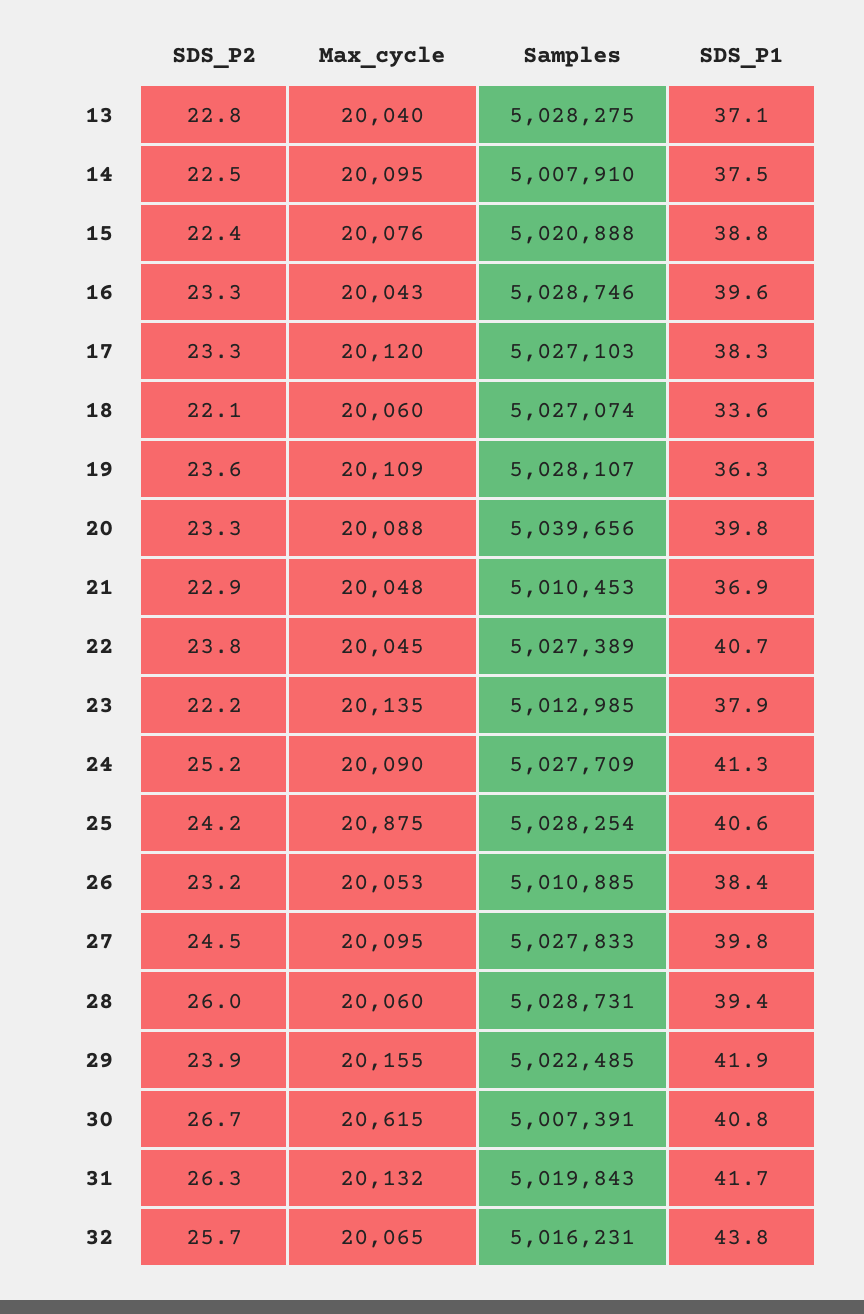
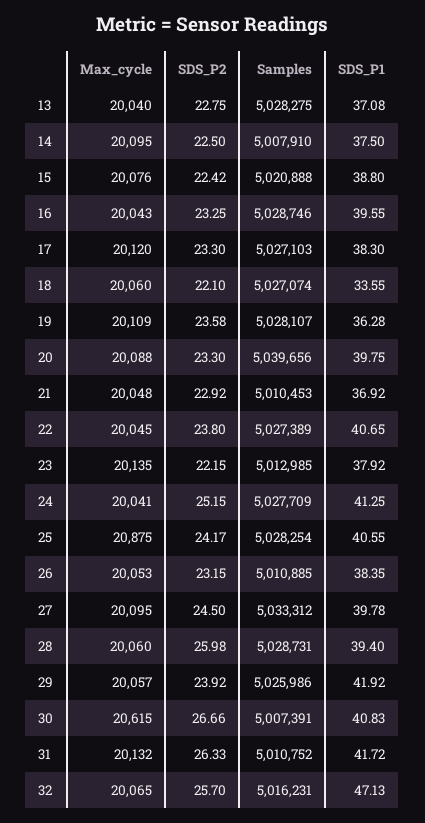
  {
    "SDS_P2": {
      "13": 22.75,
      "14": 22.5,
      "15": 22.42,
      "16": 23.25,
      "17": 23.3,
      "18": 22.1,
      "19": 23.58,
      "20": 23.3,
      "21": 22.92,
      "22": 23.8,
      "23": 22.15,
      "24": 25.15,
      "25": 24.17,
      "26": 23.15,
      "27": 24.5,
      "28": 25.98,
      "29": 23.92,
      "30": 26.66,
      "31": 26.33,
      "32": 25.7
    },
    "Max_cycle": {
      "13": 20040,
      "14": 20095,
      "15": 20076,
      "16": 20043,
      "17": 20120,
      "18": 20060,
      "19": 20109,
      "20": 20088,
      "21": 20048,
      "22": 20045,
      "23": 20135,
-     "24": 20090,
+     "24": 20041,
      "25": 20875,
      "26": 20053,
      "27": 20095,
      "28": 20060,
-     "29": 20155,
+     "29": 20057,
      "30": 20615,
      "31": 20132,
      "32": 20065
    },
    "Samples": {
      "13": 5028275,
      "14": 5007910,
      "15": 5020888,
      "16": 5028746,
      "17": 5027103,
      "18": 5027074,
      "19": 5028107,
      "20": 5039656,
      "21": 5010453,
      "22": 5027389,
      "23": 5012985,
      "24": 5027709,
      "25": 5028254,
      "26": 5010885,
-     "27": 5027833,
+     "27": 5033312,
      "28": 5028731,
-     "29": 5022485,
+     "29": 5025986,
      "30": 5007391,
-     "31": 5019843,
+     "31": 5010752,
      "32": 5016231
    },
    "SDS_P1": {
      "13": 37.08,
      "14": 37.5,
      "15": 38.8,
      "16": 39.55,
      "17": 38.3,
      "18": 33.55,
      "19": 36.28,
      "20": 39.75,
      "21": 36.92,
      "22": 40.65,
      "23": 37.92,
      "24": 41.25,
      "25": 40.55,
      "26": 38.35,
      "27": 39.78,
      "28": 39.4,
      "29": 41.92,
      "30": 40.83,
      "31": 41.72,
-     "32": 43.8
+     "32": 47.13
    }
  }

